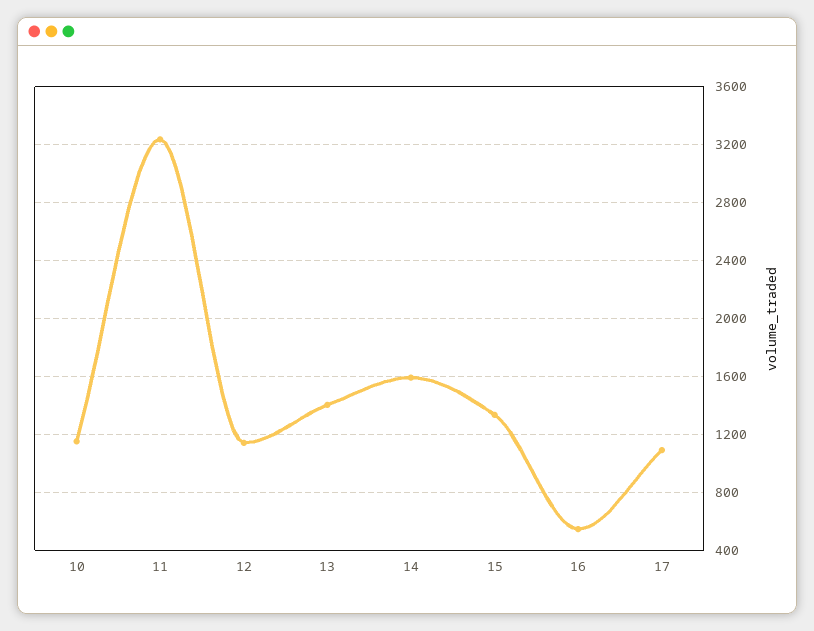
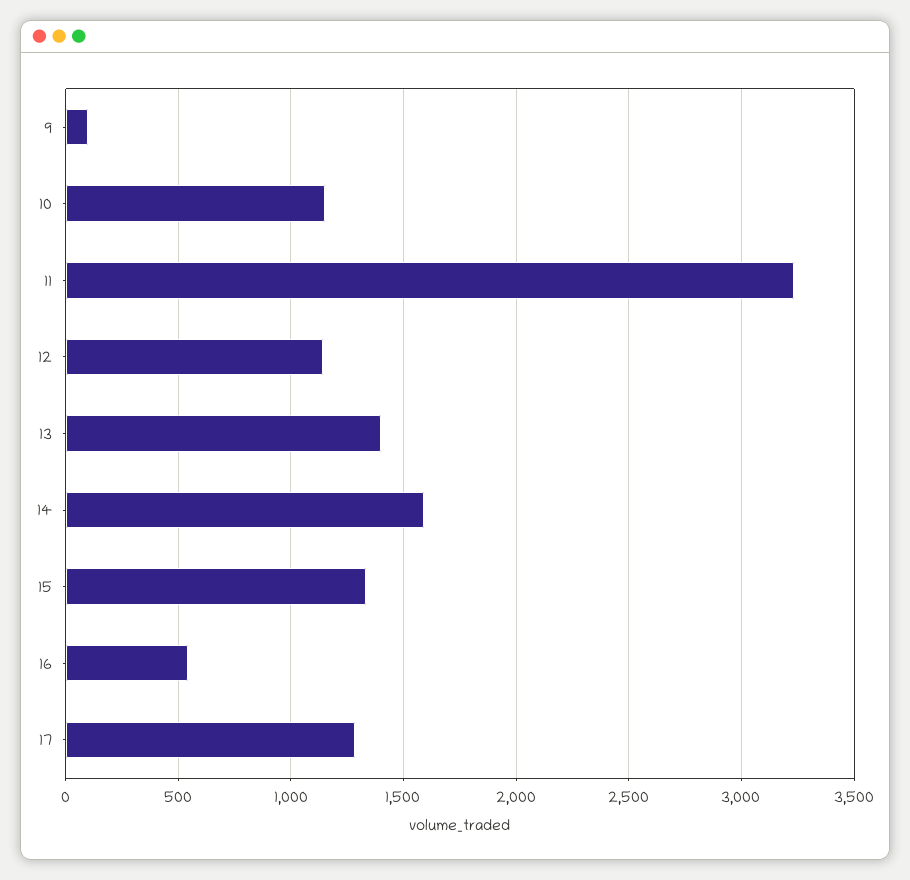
  {
    "10": 1150,
    "11": 3250,
    "12": 1150,
    "13": 1400,
    "14": 1600,
    "15": 1350,
    "16": 550,
-   "17": 1100
+   "17": 1300,
+   "9": 100
  }

